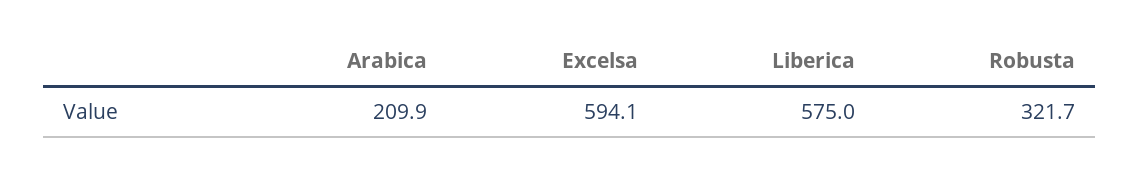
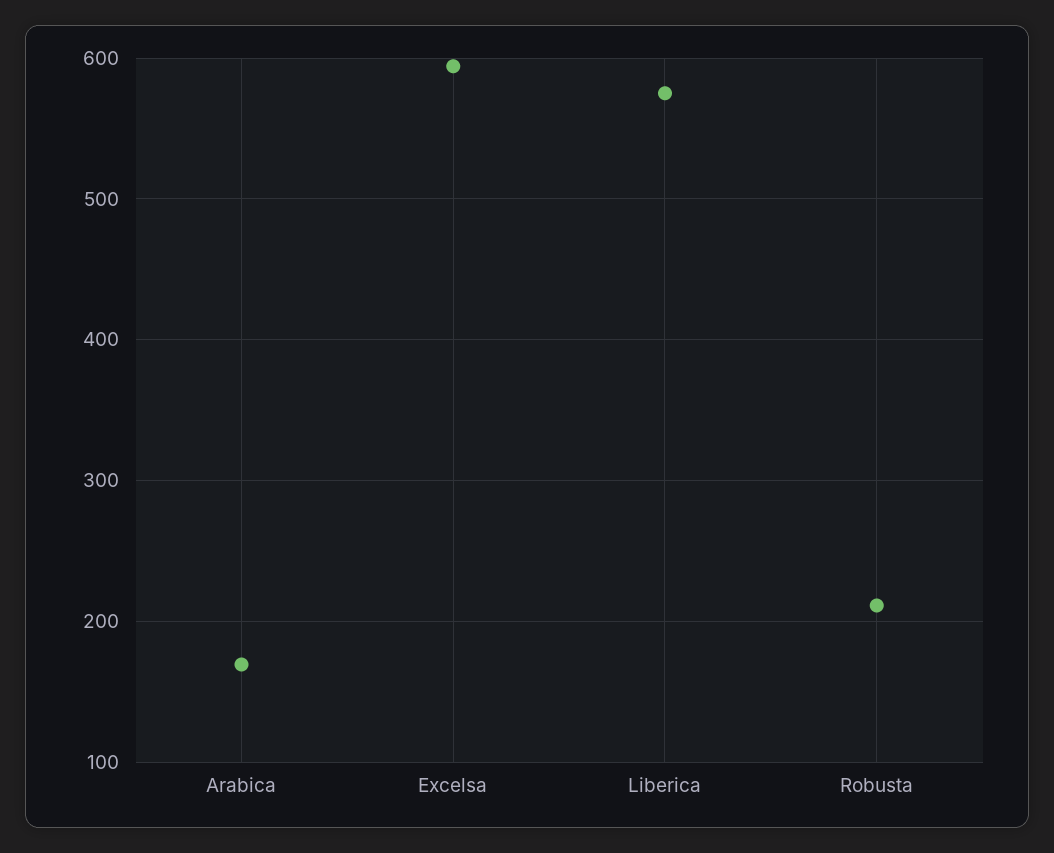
  {
-   "Arabica": 209.9,
+   "Arabica": 170,
    "Excelsa": 594.1,
    "Liberica": 575,
-   "Robusta": 321.7
+   "Robusta": 210
  }

